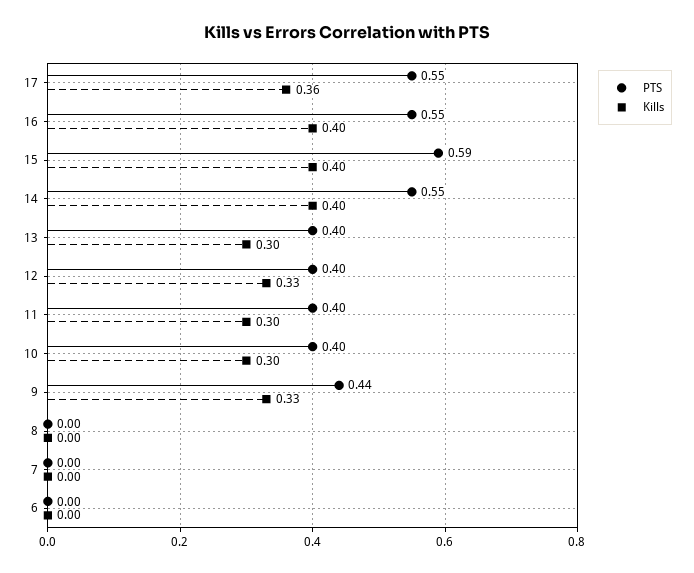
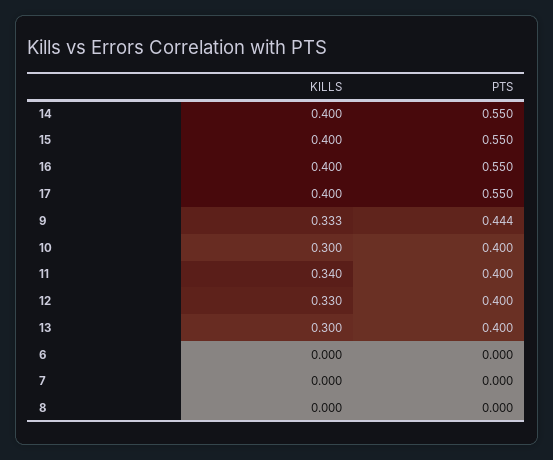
  {
    "PTS": {
      "17": 0.55,
      "16": 0.55,
-     "15": 0.59,
+     "15": 0.55,
      "14": 0.55,
      "13": 0.4,
      "12": 0.4,
      "11": 0.4,
      "10": 0.4,
      "9": 0.444,
      "8": 0,
      "7": 0,
      "6": 0
    },
    "Kills": {
-     "17": 0.36,
+     "17": 0.4,
      "16": 0.4,
      "15": 0.4,
      "14": 0.4,
      "13": 0.3,
      "12": 0.33,
-     "11": 0.3,
+     "11": 0.34,
      "10": 0.3,
      "9": 0.333,
      "8": 0,
      "7": 0,
      "6": 0
    }
  }

